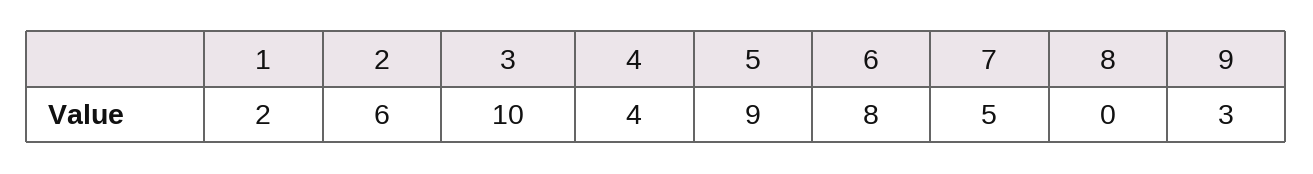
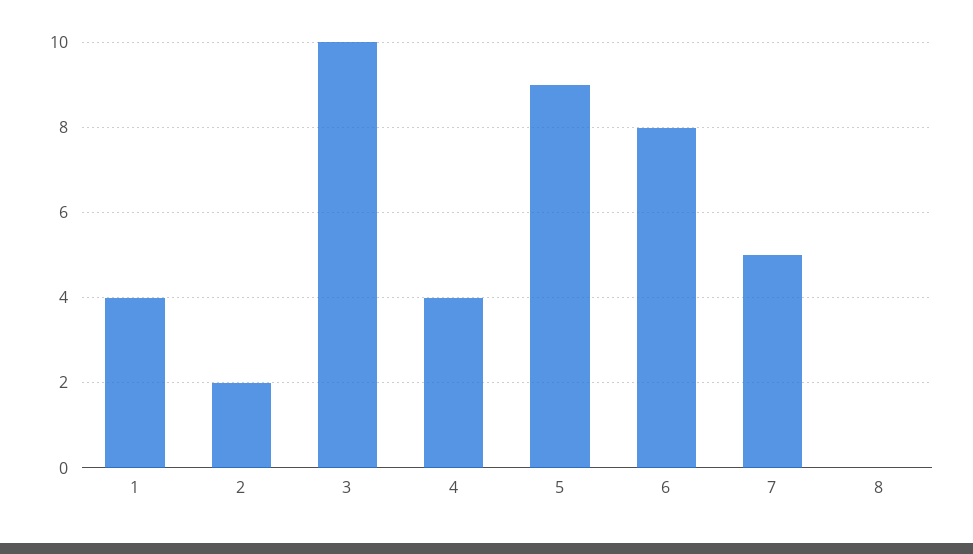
  {
-   "1": 2,
+   "1": 4,
-   "2": 6,
+   "2": 2,
    "3": 10,
    "4": 4,
    "5": 9,
    "6": 8,
    "7": 5,
-   "8": 0,
+   "8": 0
-   "9": 3
  }

